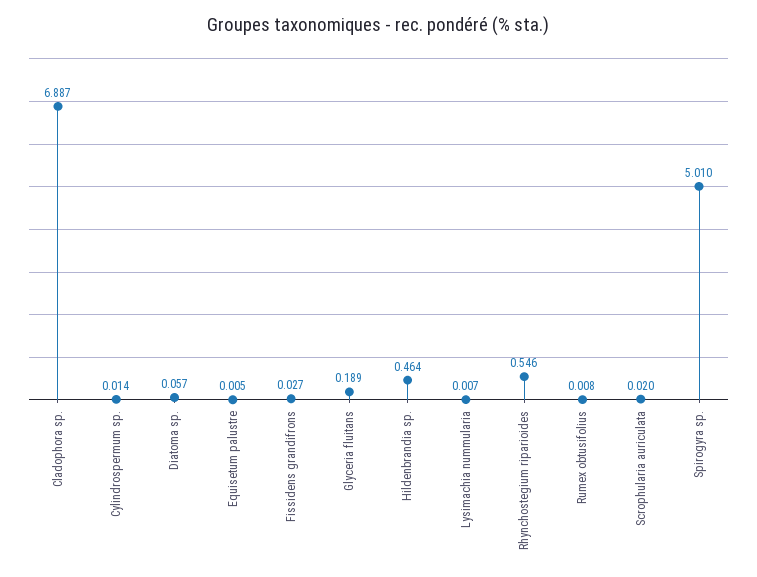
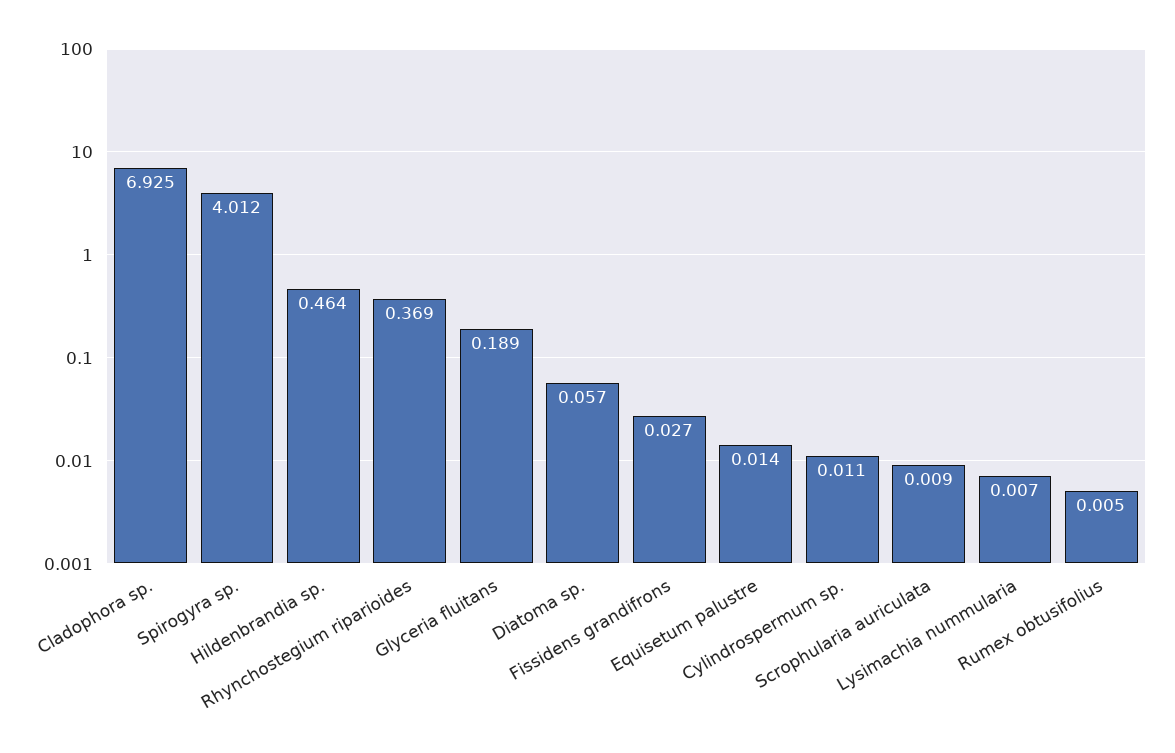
  {
-   "Cladophora sp.": 6.887,
+   "Cladophora sp.": 6.925,
-   "Cylindrospermum sp.": 0.014,
+   "Cylindrospermum sp.": 0.011,
    "Diatoma sp.": 0.057,
-   "Equisetum palustre": 0.005,
+   "Equisetum palustre": 0.014,
    "Fissidens grandifrons": 0.027,
    "Glyceria fluitans": 0.189,
    "Hildenbrandia sp.": 0.464,
    "Lysimachia nummularia": 0.007,
-   "Rhynchostegium riparioides": 0.546,
+   "Rhynchostegium riparioides": 0.369,
-   "Rumex obtusifolius": 0.008,
+   "Rumex obtusifolius": 0.005,
-   "Scrophularia auriculata": 0.02,
+   "Scrophularia auriculata": 0.009,
-   "Spirogyra sp.": 5.01
+   "Spirogyra sp.": 4.012
  }

